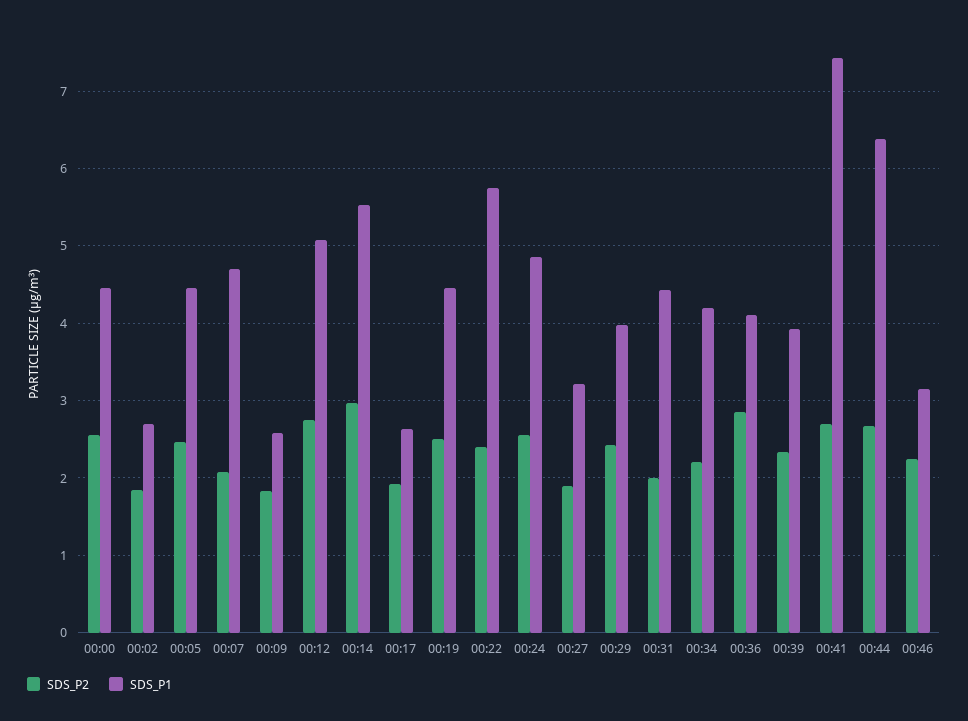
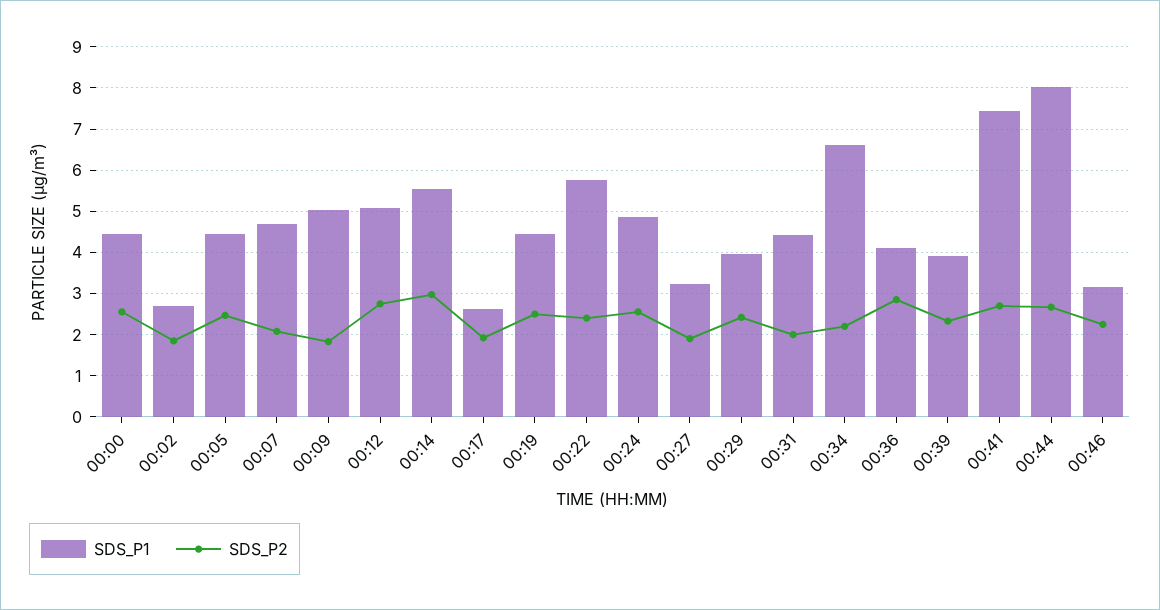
  {
    "SDS_P2": {
      "00:00": 2.6,
      "00:02": 1.9,
      "00:05": 2.5,
      "00:07": 2.1,
      "00:09": 1.8,
      "00:12": 2.8,
      "00:14": 3,
      "00:17": 1.9,
      "00:19": 2.5,
      "00:22": 2.4,
      "00:24": 2.6,
      "00:27": 1.9,
      "00:29": 2.4,
      "00:31": 2,
      "00:34": 2.2,
      "00:36": 2.9,
      "00:39": 2.3,
      "00:41": 2.7,
      "00:44": 2.7,
      "00:46": 2.3
    },
    "SDS_P1": {
      "00:00": 4.5,
      "00:02": 2.7,
      "00:05": 4.5,
      "00:07": 4.7,
-     "00:09": 2.6,
+     "00:09": 5,
      "00:12": 5.1,
      "00:14": 5.5,
      "00:17": 2.6,
      "00:19": 4.5,
      "00:22": 5.8,
      "00:24": 4.9,
      "00:27": 3.2,
      "00:29": 4,
      "00:31": 4.4,
-     "00:34": 4.2,
+     "00:34": 6.6,
      "00:36": 4.1,
      "00:39": 3.9,
      "00:41": 7.4,
-     "00:44": 6.4,
+     "00:44": 8,
      "00:46": 3.2
    }
  }

